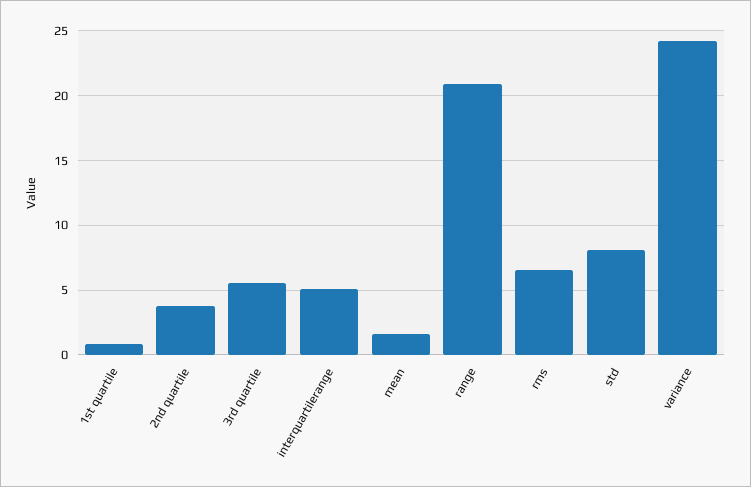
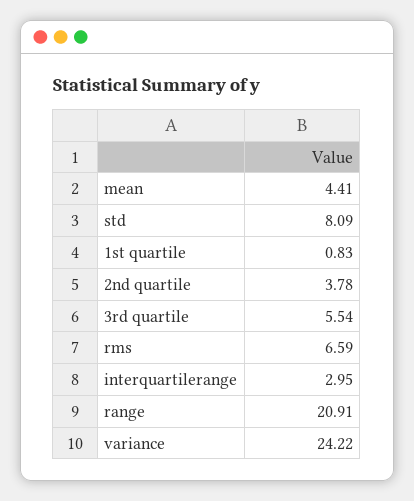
  {
    "1st quartile": 0.83,
    "2nd quartile": 3.78,
    "3rd quartile": 5.54,
-   "interquartilerange": 5,
+   "interquartilerange": 2.95,
-   "mean": 1.5,
+   "mean": 4.41,
    "range": 20.91,
    "rms": 6.59,
    "std": 8.09,
    "variance": 24.22
  }

